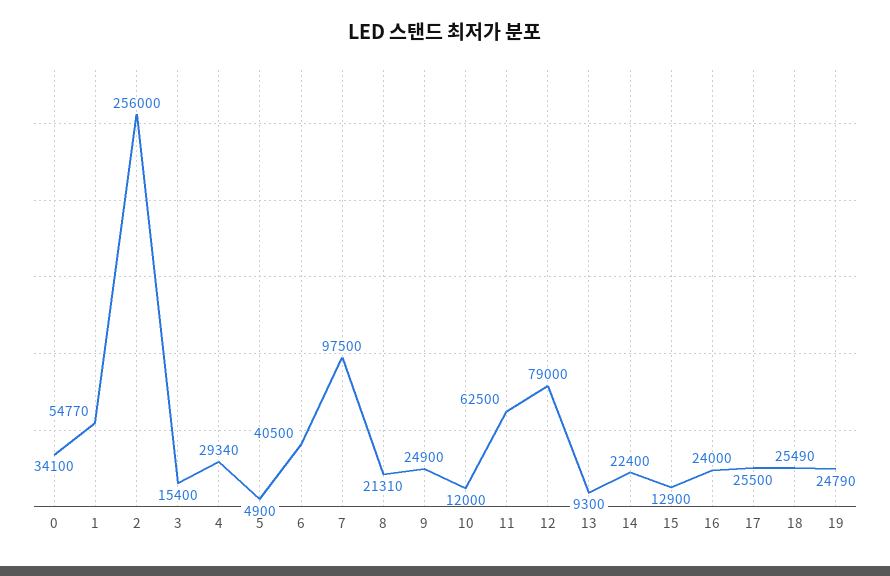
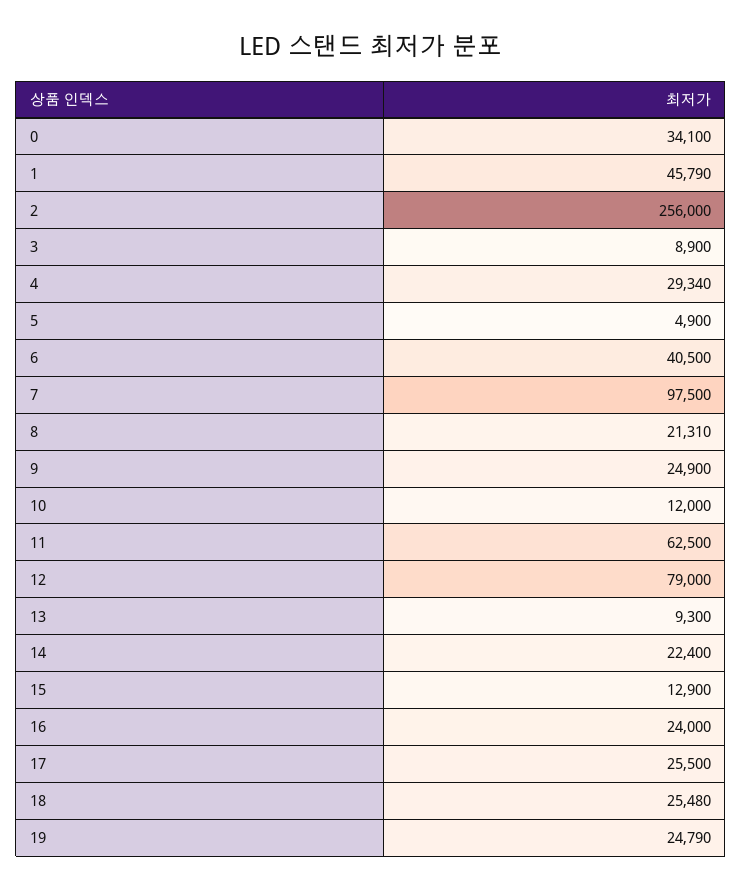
  {
    "0": 34100,
-   "1": 54770,
+   "1": 45790,
    "2": 256000,
-   "3": 15400,
+   "3": 8900,
    "4": 29340,
    "5": 4900,
    "6": 40500,
    "7": 97500,
    "8": 21310,
    "9": 24900,
    "10": 12000,
    "11": 62500,
    "12": 79000,
    "13": 9300,
    "14": 22400,
    "15": 12900,
    "16": 24000,
    "17": 25500,
-   "18": 25490,
+   "18": 25480,
    "19": 24790
  }

